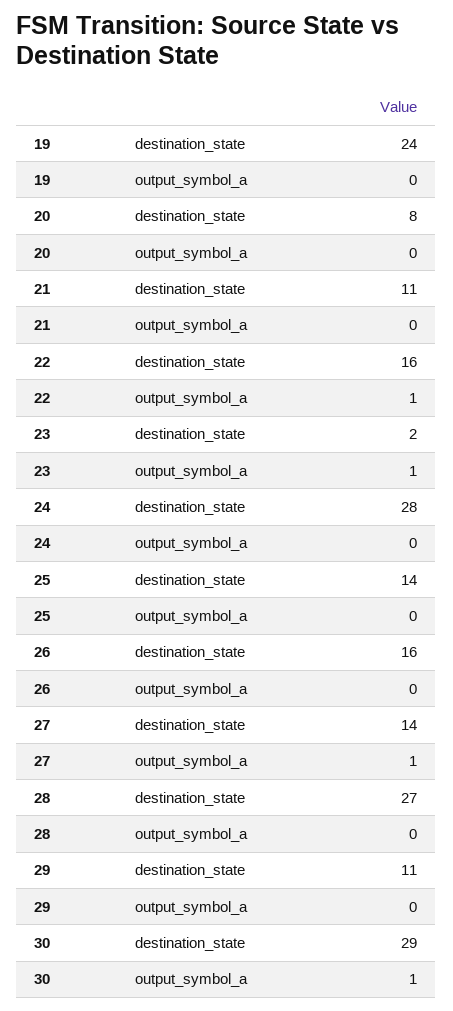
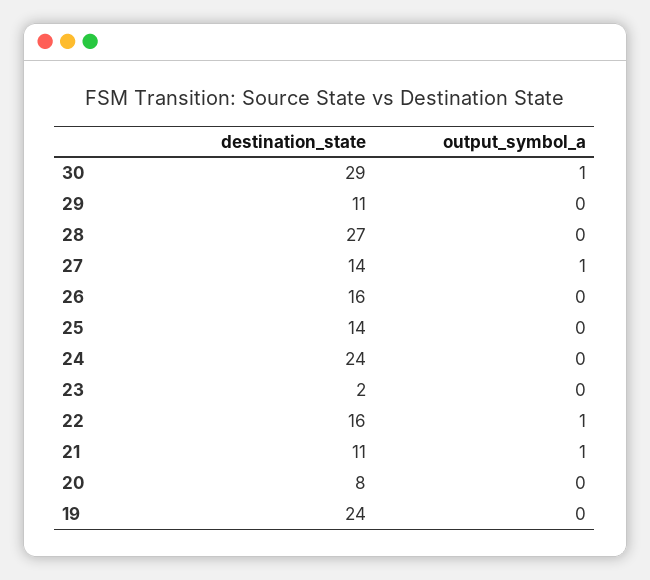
  {
    "19": {
      "destination_state": 24,
      "output_symbol_a": 0
    },
    "20": {
      "destination_state": 8,
      "output_symbol_a": 0
    },
    "21": {
      "destination_state": 11,
-     "output_symbol_a": 0
+     "output_symbol_a": 1
    },
    "22": {
      "destination_state": 16,
      "output_symbol_a": 1
    },
    "23": {
      "destination_state": 2,
-     "output_symbol_a": 1
+     "output_symbol_a": 0
    },
    "24": {
-     "destination_state": 28,
+     "destination_state": 24,
      "output_symbol_a": 0
    },
    "25": {
      "destination_state": 14,
      "output_symbol_a": 0
    },
    "26": {
      "destination_state": 16,
      "output_symbol_a": 0
    },
    "27": {
      "destination_state": 14,
      "output_symbol_a": 1
    },
    "28": {
      "destination_state": 27,
      "output_symbol_a": 0
    },
    "29": {
      "destination_state": 11,
      "output_symbol_a": 0
    },
    "30": {
      "destination_state": 29,
      "output_symbol_a": 1
    }
  }

